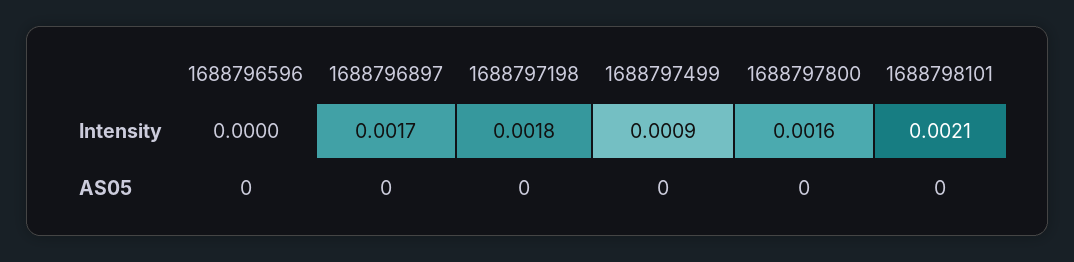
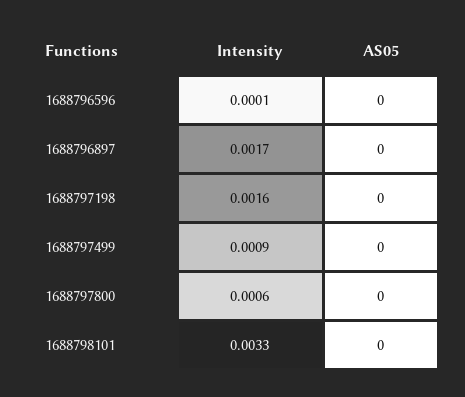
  {
    "1688796596": {
-     "Intensity": 0,
+     "Intensity": 0.0001,
      "AS05": 0
    },
    "1688796897": {
      "Intensity": 0.0017,
      "AS05": 0
    },
    "1688797198": {
-     "Intensity": 0.0018,
+     "Intensity": 0.0016,
      "AS05": 0
    },
    "1688797499": {
      "Intensity": 0.0009,
      "AS05": 0
    },
    "1688797800": {
-     "Intensity": 0.0016,
+     "Intensity": 0.0006,
      "AS05": 0
    },
    "1688798101": {
-     "Intensity": 0.0021,
+     "Intensity": 0.0033,
      "AS05": 0
    }
  }

